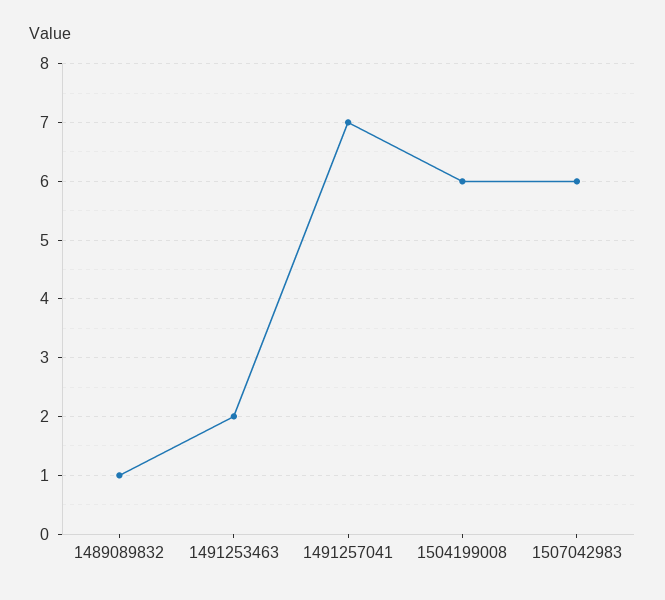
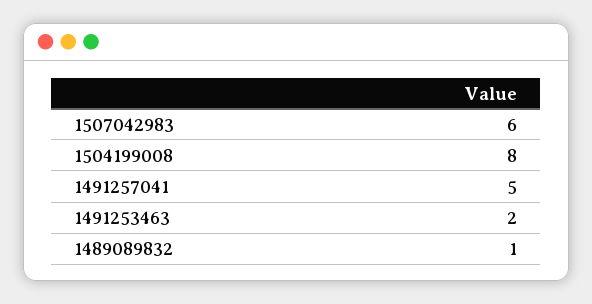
  {
    "1489089832": 1,
    "1491253463": 2,
-   "1491257041": 7,
+   "1491257041": 5,
-   "1504199008": 6,
+   "1504199008": 8,
    "1507042983": 6
  }

